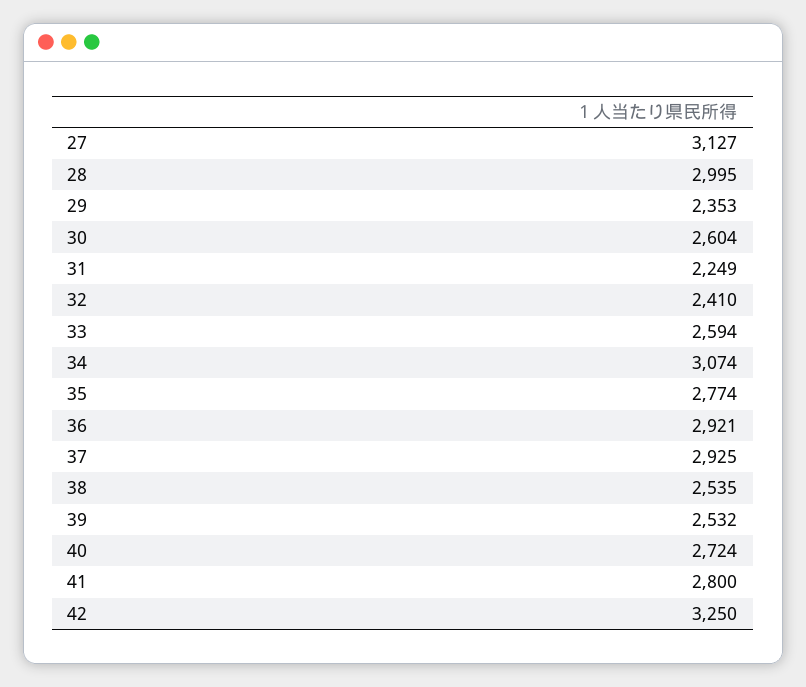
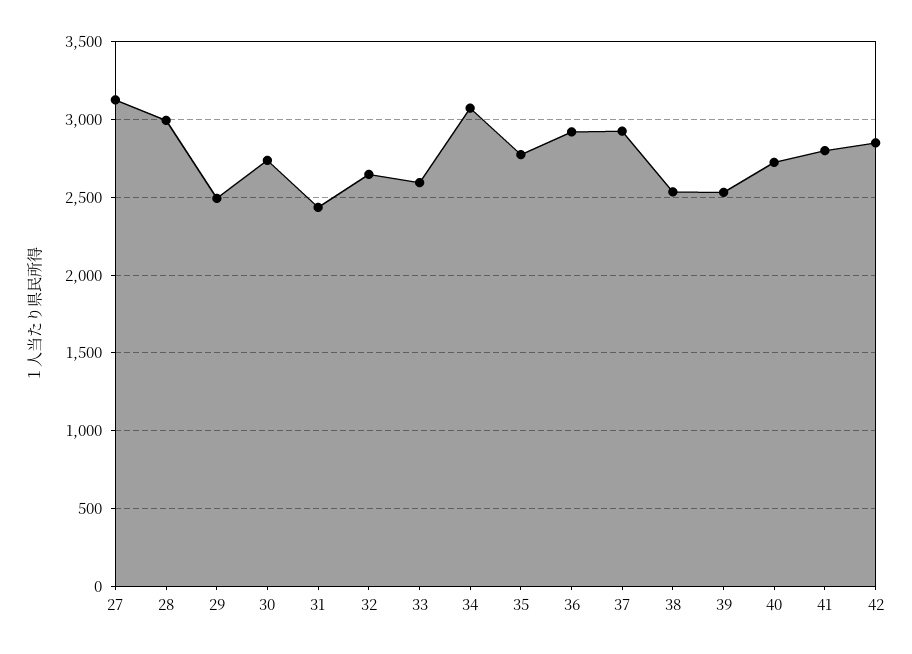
  {
    "27": 3127,
    "28": 2995,
-   "29": 2353,
+   "29": 2500,
-   "30": 2604,
+   "30": 2750,
-   "31": 2249,
+   "31": 2450,
-   "32": 2410,
+   "32": 2650,
    "33": 2594,
    "34": 3074,
    "35": 2774,
    "36": 2921,
    "37": 2925,
    "38": 2535,
    "39": 2532,
    "40": 2724,
    "41": 2800,
-   "42": 3250
+   "42": 2850
  }

